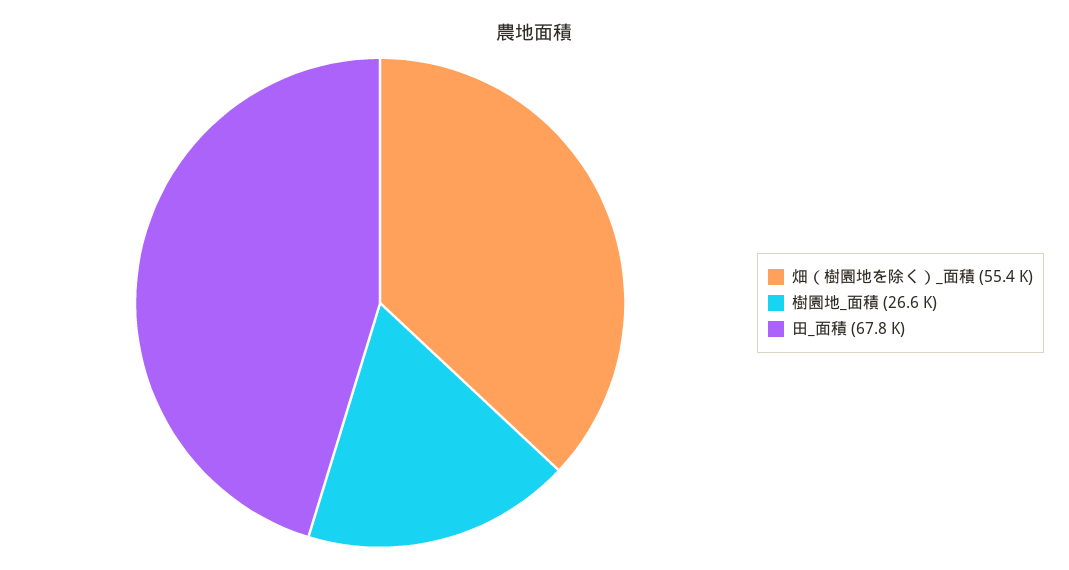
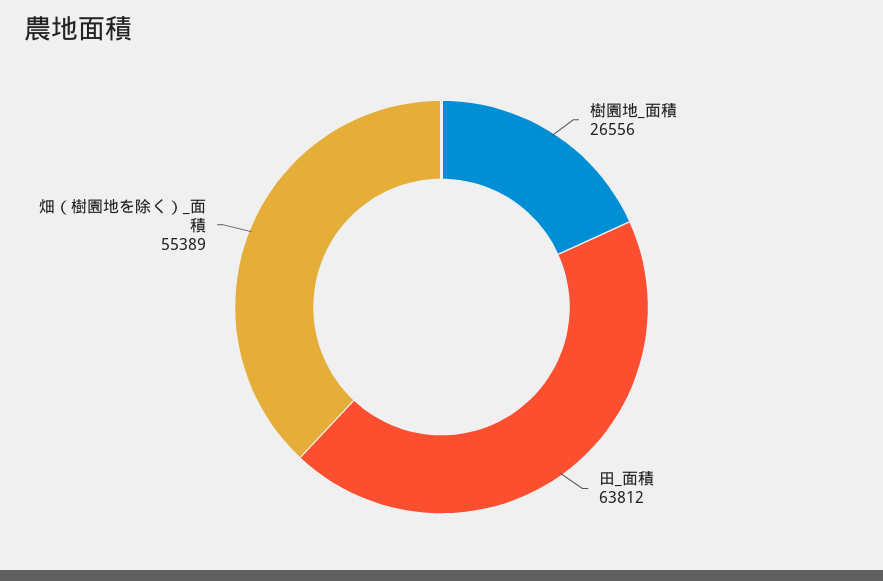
  {
    "畑（樹園地を除く）_面積": 55389,
    "樹園地_面積": 26556,
-   "田_面積": 67800
+   "田_面積": 63812
  }

